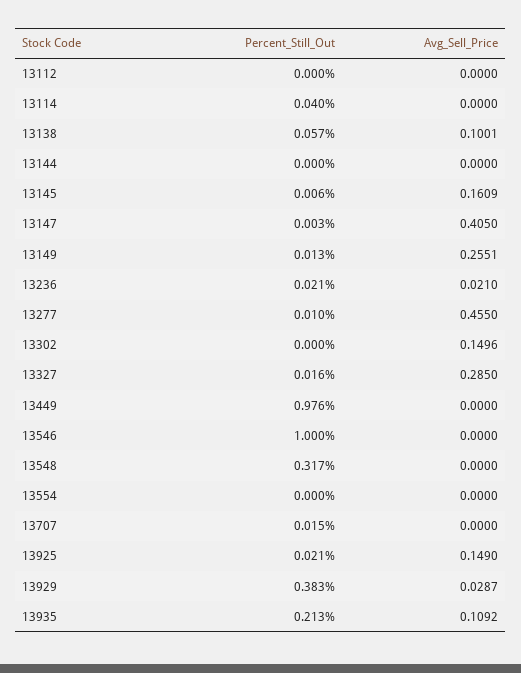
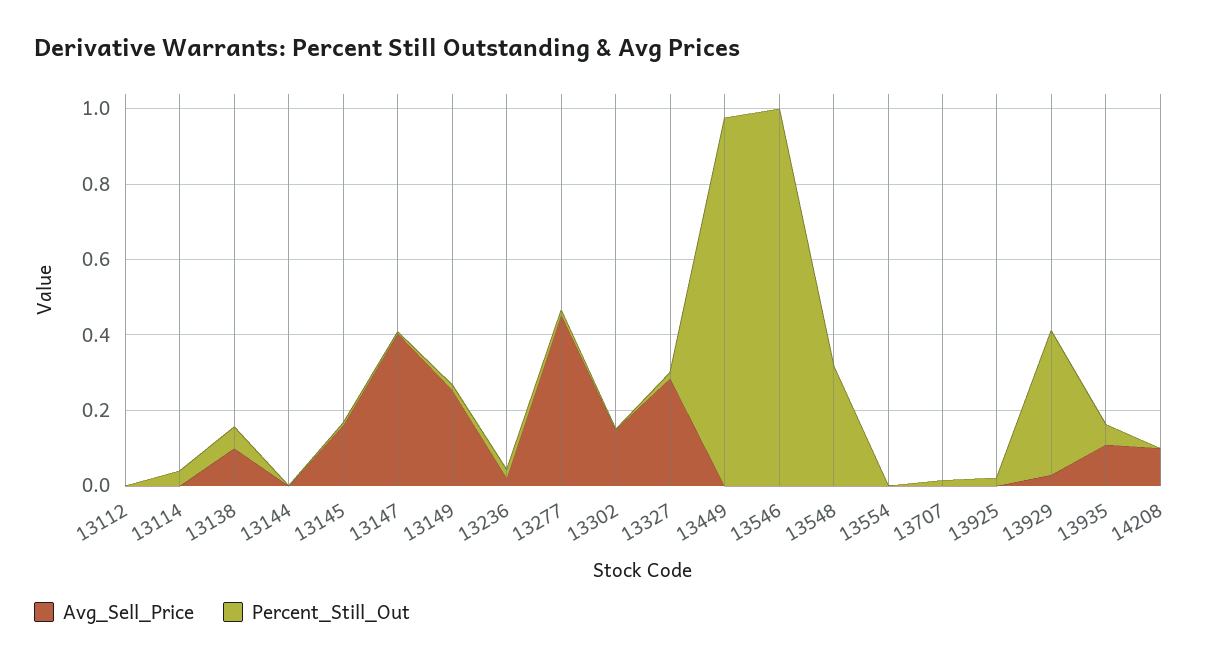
  {
    "Percent_Still_Out": {
      "13112": 0,
      "13114": 0.04,
      "13138": 0.057,
      "13144": 0,
      "13145": 0.006,
      "13147": 0.003,
      "13149": 0.013,
      "13236": 0.021,
      "13277": 0.01,
      "13302": 0,
      "13327": 0.016,
      "13449": 0.976,
      "13546": 1,
      "13548": 0.317,
      "13554": 0,
      "13707": 0.015,
      "13925": 0.021,
      "13929": 0.383,
-     "13935": 0.213
+     "13935": 0.05,
+     "14208": 0
    },
    "Avg_Sell_Price": {
      "13112": 0,
      "13114": 0,
      "13138": 0.1001,
      "13144": 0,
      "13145": 0.1609,
      "13147": 0.405,
      "13149": 0.2551,
      "13236": 0.021,
      "13277": 0.455,
      "13302": 0.1496,
      "13327": 0.285,
      "13449": 0,
      "13546": 0,
      "13548": 0,
      "13554": 0,
      "13707": 0,
-     "13925": 0.149,
+     "13925": 0,
      "13929": 0.0287,
-     "13935": 0.1092
+     "13935": 0.1092,
+     "14208": 0.1
    }
  }

